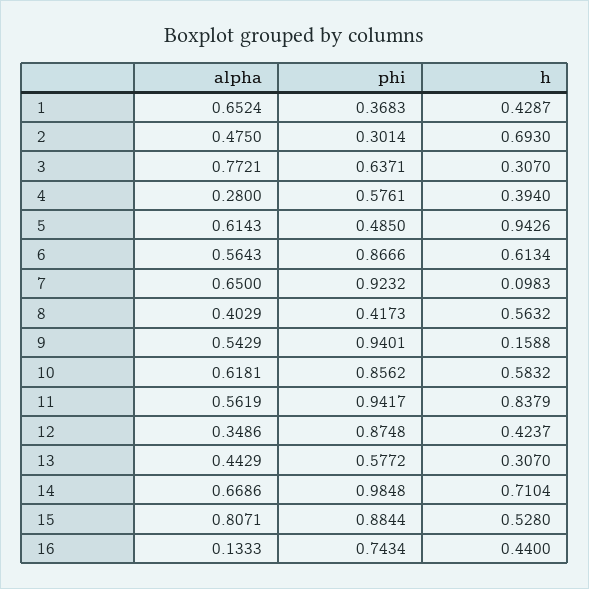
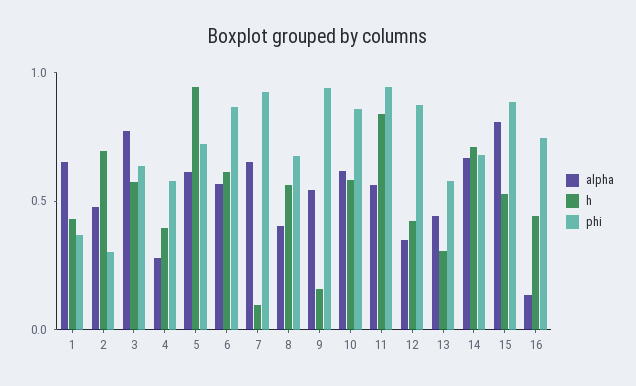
  {
    "alpha": {
      "1": 0.6524,
      "2": 0.475,
      "3": 0.7721,
      "4": 0.28,
      "5": 0.6143,
      "6": 0.5643,
      "7": 0.65,
      "8": 0.4029,
      "9": 0.5429,
      "10": 0.6181,
      "11": 0.5619,
      "12": 0.3486,
      "13": 0.4429,
      "14": 0.6686,
      "15": 0.8071,
      "16": 0.1333
    },
    "phi": {
      "1": 0.3683,
      "2": 0.3014,
      "3": 0.6371,
      "4": 0.5761,
-     "5": 0.485,
+     "5": 0.7,
      "6": 0.8666,
      "7": 0.9232,
-     "8": 0.4173,
+     "8": 0.7,
      "9": 0.9401,
      "10": 0.8562,
      "11": 0.9417,
      "12": 0.8748,
      "13": 0.5772,
-     "14": 0.9848,
+     "14": 0.7,
      "15": 0.8844,
      "16": 0.7434
    },
    "h": {
      "1": 0.4287,
      "2": 0.693,
-     "3": 0.307,
+     "3": 0.6,
      "4": 0.394,
      "5": 0.9426,
      "6": 0.6134,
      "7": 0.0983,
      "8": 0.5632,
      "9": 0.1588,
      "10": 0.5832,
      "11": 0.8379,
      "12": 0.4237,
      "13": 0.307,
      "14": 0.7104,
      "15": 0.528,
      "16": 0.44
    }
  }

